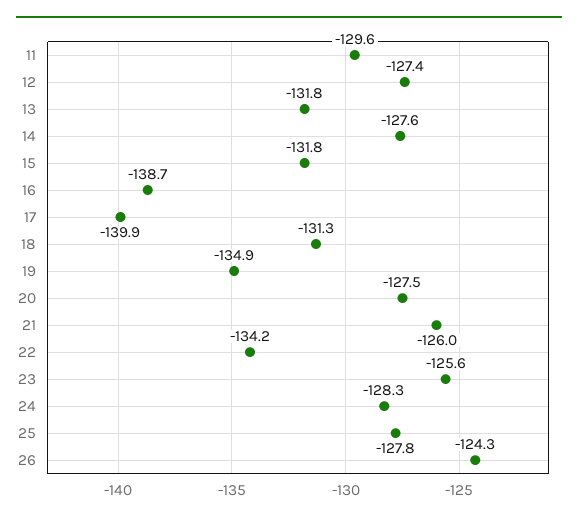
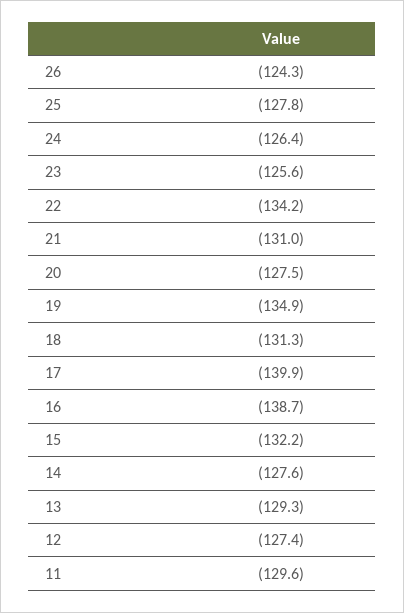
  {
    "11": -129.6,
    "12": -127.4,
-   "13": -131.8,
+   "13": -129.3,
    "14": -127.6,
-   "15": -131.8,
+   "15": -132.2,
    "16": -138.7,
    "17": -139.9,
    "18": -131.3,
    "19": -134.9,
    "20": -127.5,
-   "21": -126,
+   "21": -131,
    "22": -134.2,
    "23": -125.6,
-   "24": -128.3,
+   "24": -126.4,
    "25": -127.8,
    "26": -124.3
  }

